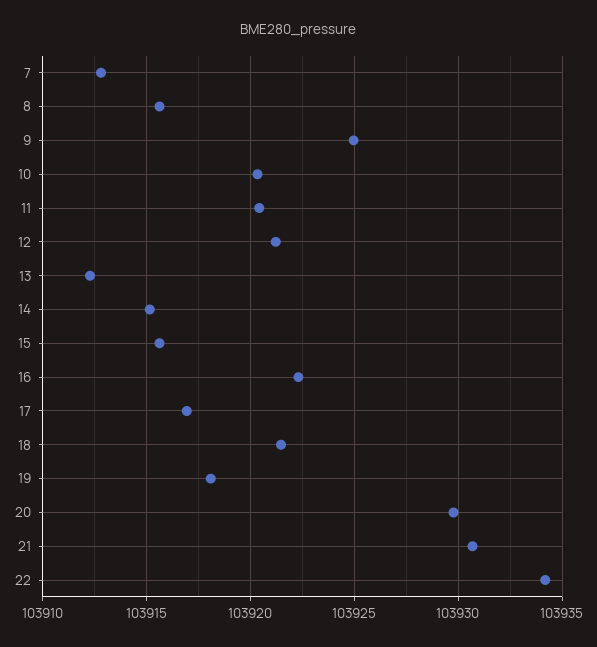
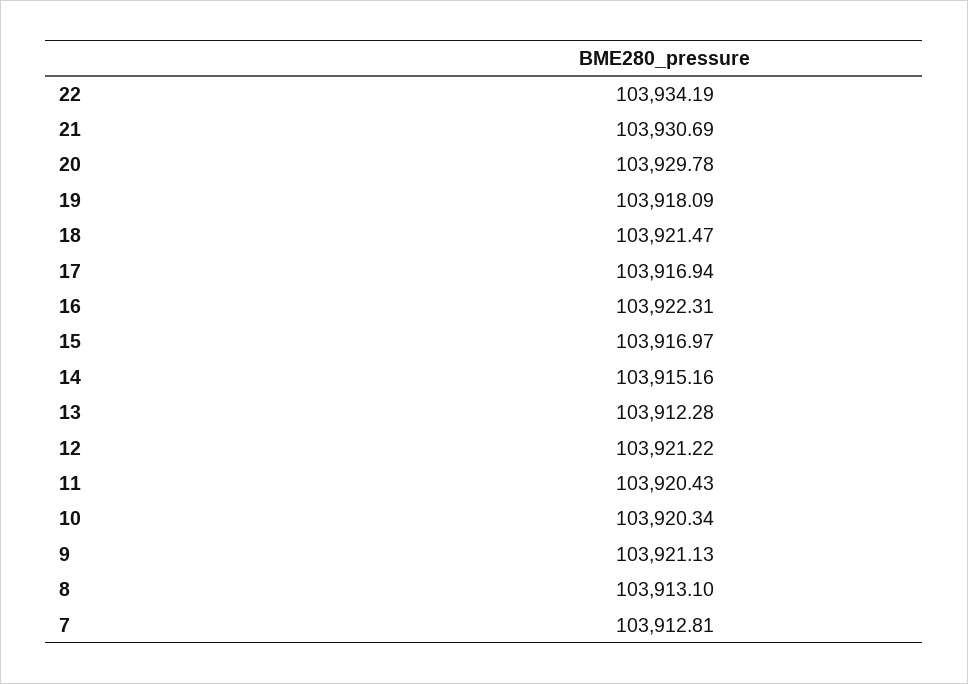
  {
    "7": 103912.81,
-   "8": 103915.5,
+   "8": 103913.1,
-   "9": 103925,
+   "9": 103921.13,
    "10": 103920.34,
    "11": 103920.43,
    "12": 103921.22,
    "13": 103912.28,
    "14": 103915.16,
-   "15": 103915.5,
+   "15": 103916.97,
    "16": 103922.31,
    "17": 103916.94,
    "18": 103921.47,
    "19": 103918.09,
    "20": 103929.78,
    "21": 103930.69,
    "22": 103934.19
  }

